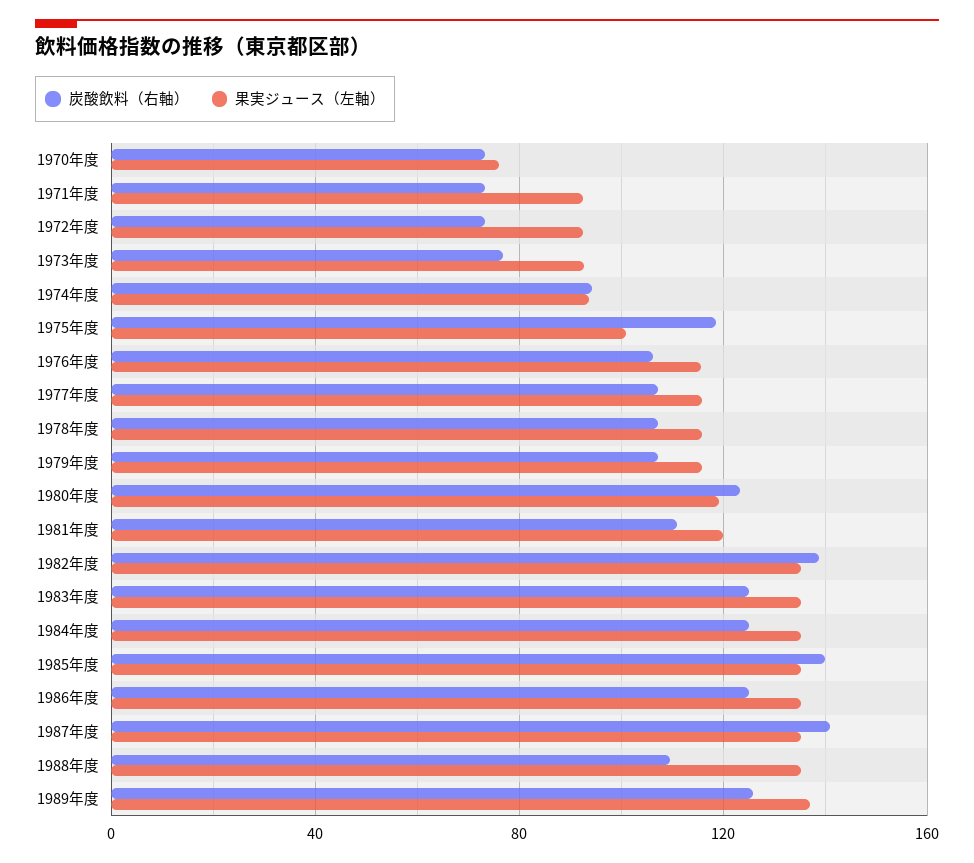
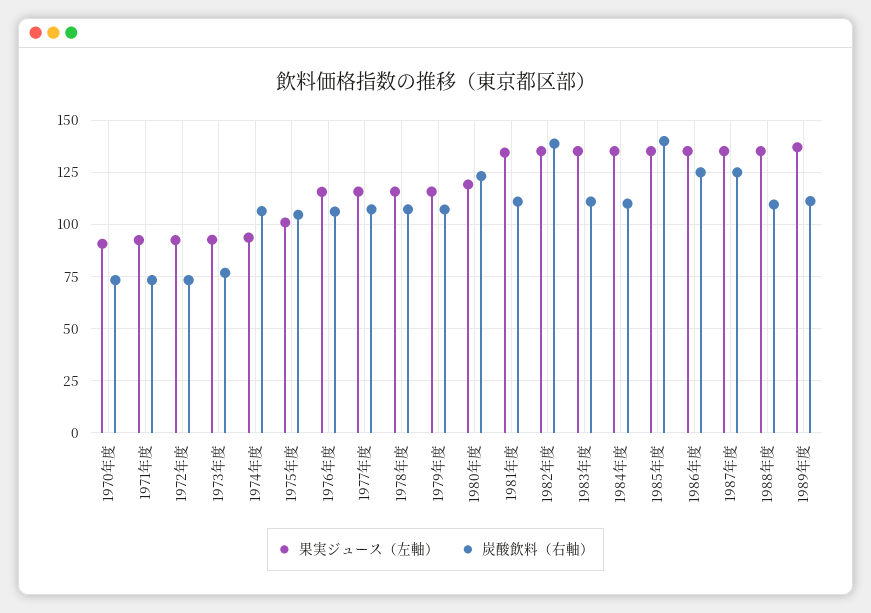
  {
    "炭酸飲料（右軸）": {
      "1970年度": 75,
      "1971年度": 75,
      "1972年度": 75,
      "1973年度": 75,
-     "1974年度": 95,
+     "1974年度": 105,
-     "1975年度": 120,
+     "1975年度": 105,
      "1976年度": 105,
      "1977年度": 105,
      "1978年度": 105,
      "1979年度": 105,
      "1980年度": 125,
      "1981年度": 110,
      "1982年度": 140,
-     "1983年度": 125,
+     "1983年度": 110,
-     "1984年度": 125,
+     "1984年度": 110,
      "1985年度": 140,
      "1986年度": 125,
-     "1987年度": 140,
+     "1987年度": 125,
      "1988年度": 110,
-     "1989年度": 125
+     "1989年度": 110
    },
    "果実ジュース（左軸）": {
-     "1970年度": 75,
+     "1970年度": 90,
      "1971年度": 95,
      "1972年度": 95,
      "1973年度": 95,
      "1974年度": 95,
      "1975年度": 100,
      "1976年度": 115,
      "1977年度": 115,
      "1978年度": 115,
      "1979年度": 115,
      "1980年度": 120,
-     "1981年度": 120,
+     "1981年度": 135,
      "1982年度": 135,
      "1983年度": 135,
      "1984年度": 135,
      "1985年度": 135,
      "1986年度": 135,
      "1987年度": 135,
      "1988年度": 135,
      "1989年度": 135
    }
  }

